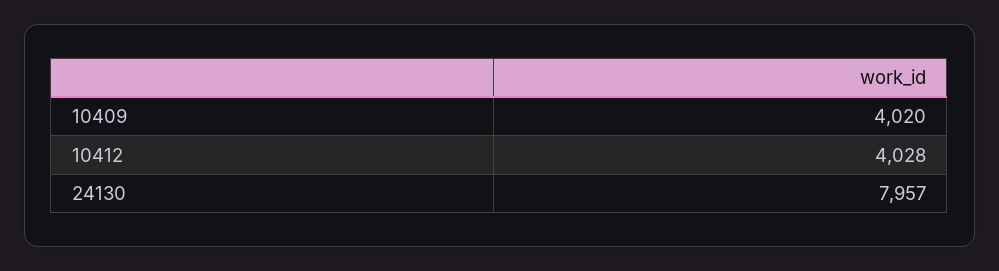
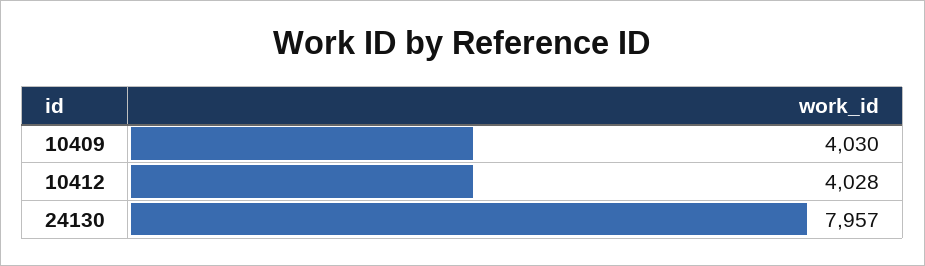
  {
-   "10409": 4020,
+   "10409": 4030,
    "10412": 4028,
    "24130": 7957
  }

